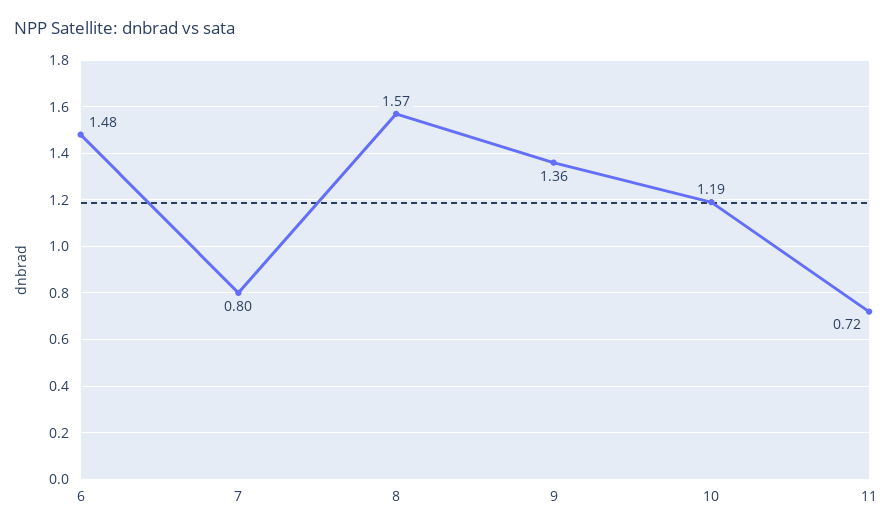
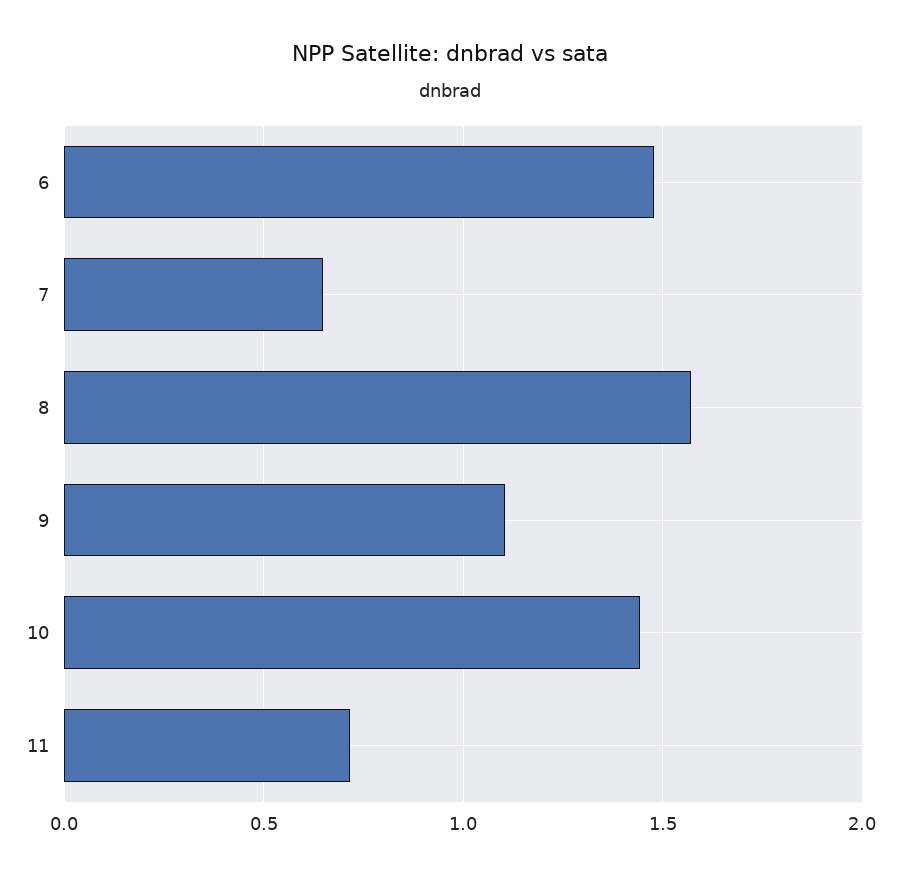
  {
    "6": 1.48,
-   "7": 0.8,
+   "7": 0.65,
    "8": 1.57,
-   "9": 1.36,
+   "9": 1.1,
-   "10": 1.19,
+   "10": 1.45,
    "11": 0.72
  }

